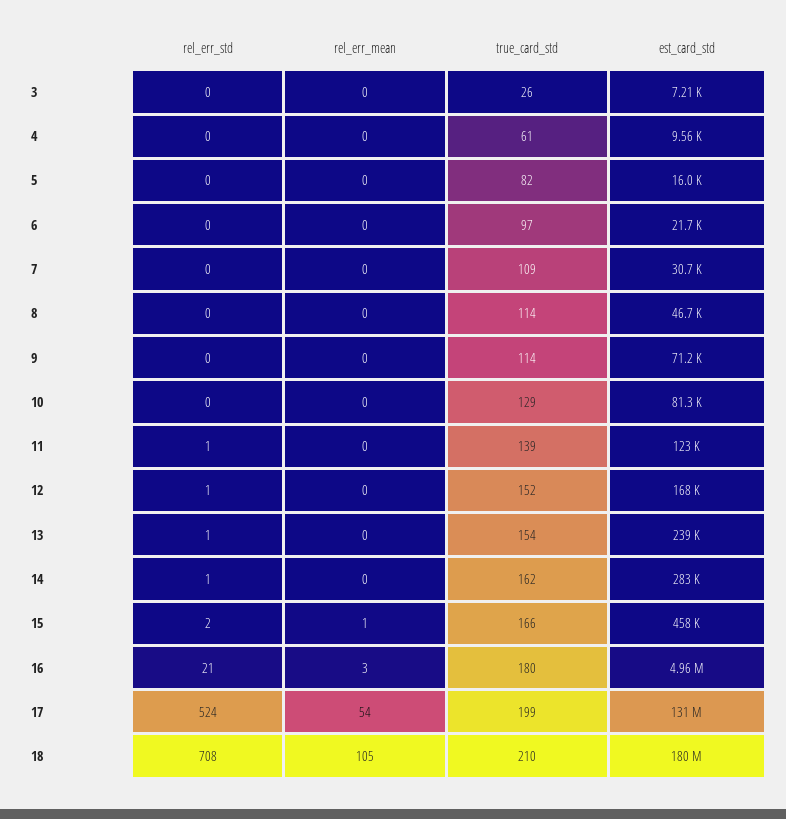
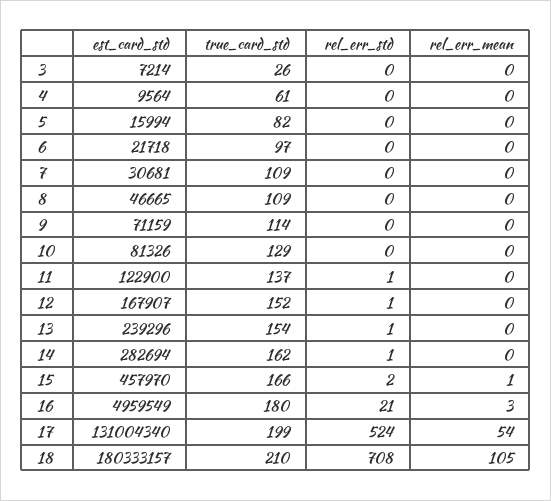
  {
    "rel_err_std": {
      "3": 0,
      "4": 0,
      "5": 0,
      "6": 0,
      "7": 0,
      "8": 0,
      "9": 0,
      "10": 0,
      "11": 1,
      "12": 1,
      "13": 1,
      "14": 1,
      "15": 2,
      "16": 21,
      "17": 524,
      "18": 708
    },
    "rel_err_mean": {
      "3": 0,
      "4": 0,
      "5": 0,
      "6": 0,
      "7": 0,
      "8": 0,
      "9": 0,
      "10": 0,
      "11": 0,
      "12": 0,
      "13": 0,
      "14": 0,
      "15": 1,
      "16": 3,
      "17": 54,
      "18": 105
    },
    "true_card_std": {
      "3": 26,
      "4": 61,
      "5": 82,
      "6": 97,
      "7": 109,
-     "8": 114,
+     "8": 109,
      "9": 114,
      "10": 129,
-     "11": 139,
+     "11": 137,
      "12": 152,
      "13": 154,
      "14": 162,
      "15": 166,
      "16": 180,
      "17": 199,
      "18": 210
    },
    "est_card_std": {
      "3": 7214,
      "4": 9564,
      "5": 15994,
      "6": 21718,
      "7": 30681,
      "8": 46665,
      "9": 71159,
      "10": 81326,
      "11": 122900,
      "12": 167907,
      "13": 239296,
      "14": 282694,
      "15": 457970,
      "16": 4959549,
      "17": 131004340,
      "18": 180333157
    }
  }

